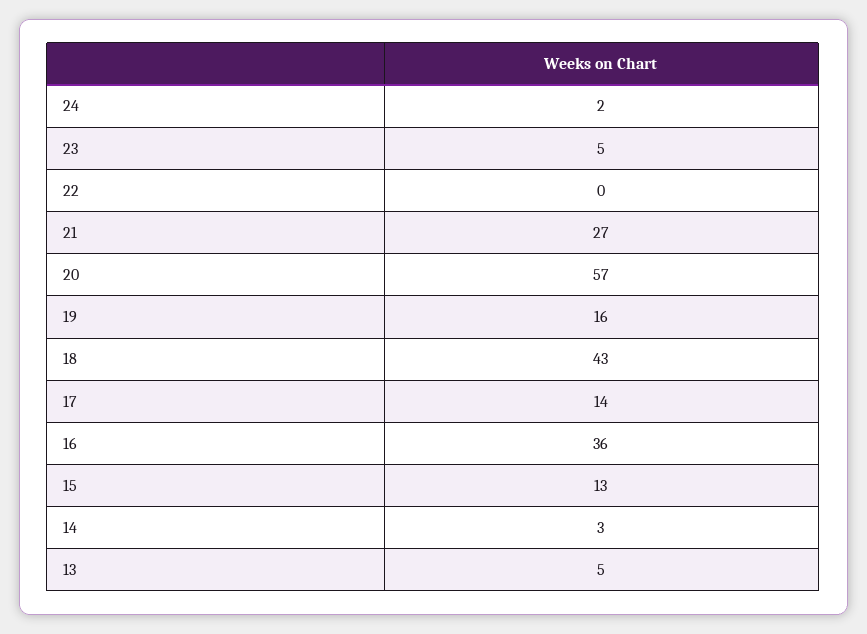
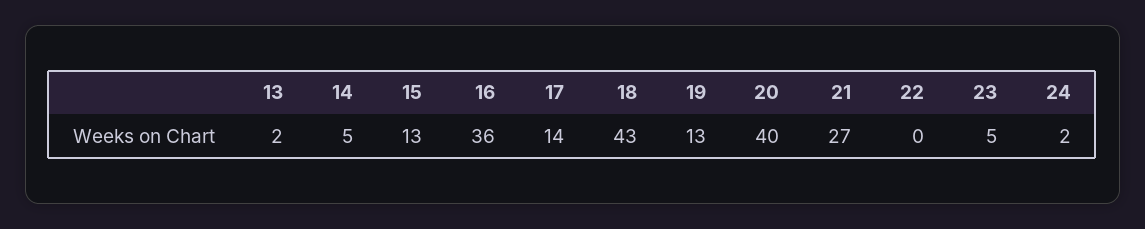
  {
    "24": 2,
    "23": 5,
    "22": 0,
    "21": 27,
-   "20": 57,
+   "20": 40,
-   "19": 16,
+   "19": 13,
    "18": 43,
    "17": 14,
    "16": 36,
    "15": 13,
-   "14": 3,
+   "14": 5,
-   "13": 5
+   "13": 2
  }

